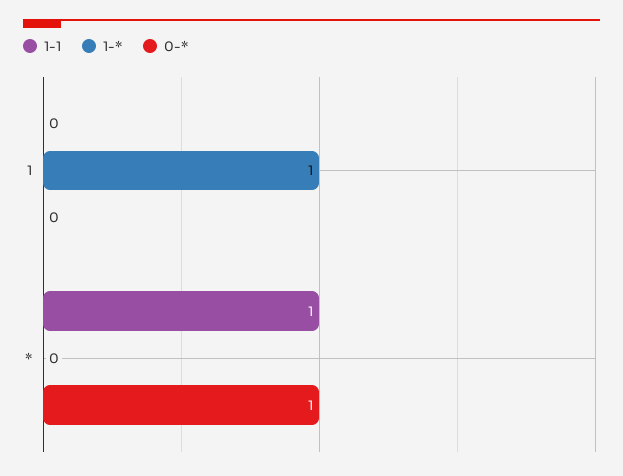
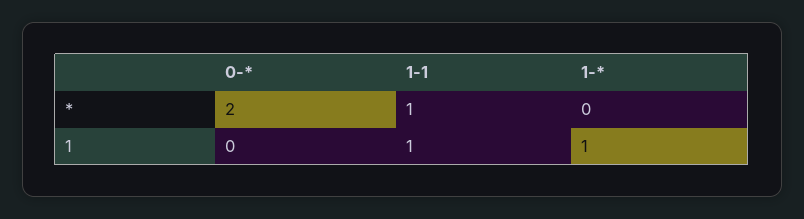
  {
    "1-1": {
-     "1": 0,
+     "1": 1,
      "*": 1
    },
    "1-*": {
      "1": 1,
      "*": 0
    },
    "0-*": {
      "1": 0,
-     "*": 1
+     "*": 2
    }
  }

